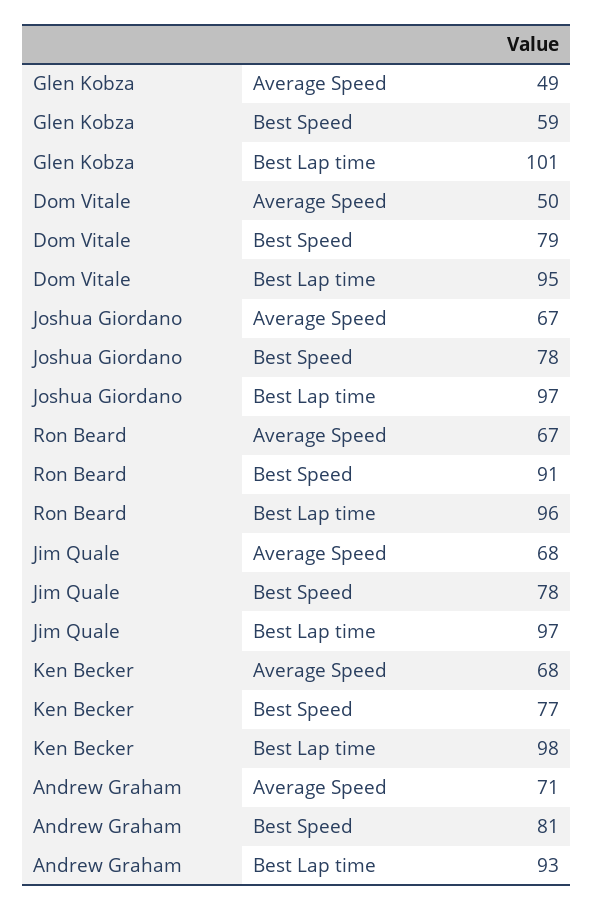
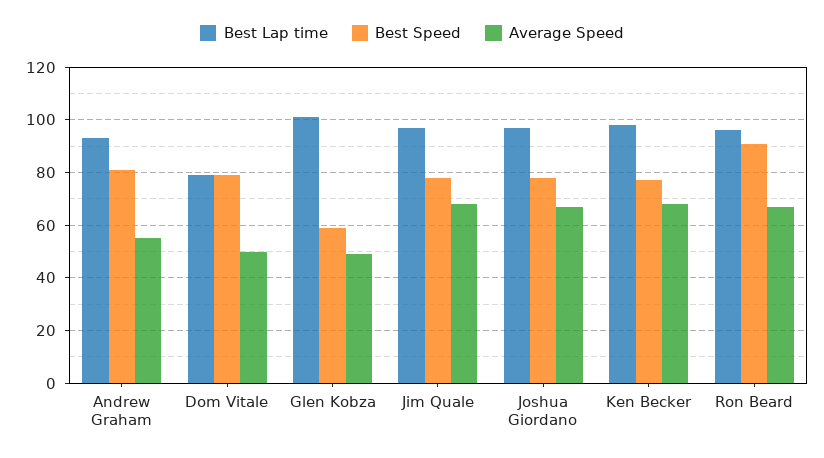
  {
    "Average Speed": {
      "Glen Kobza": 49,
      "Dom Vitale": 50,
      "Joshua Giordano": 67,
      "Ron Beard": 67,
      "Jim Quale": 68,
      "Ken Becker": 68,
-     "Andrew Graham": 71
+     "Andrew Graham": 55
    },
    "Best Speed": {
      "Glen Kobza": 59,
      "Dom Vitale": 79,
      "Joshua Giordano": 78,
      "Ron Beard": 91,
      "Jim Quale": 78,
      "Ken Becker": 77,
      "Andrew Graham": 81
    },
    "Best Lap time": {
      "Glen Kobza": 101,
-     "Dom Vitale": 95,
+     "Dom Vitale": 80,
      "Joshua Giordano": 97,
      "Ron Beard": 96,
      "Jim Quale": 97,
      "Ken Becker": 98,
      "Andrew Graham": 93
    }
  }

